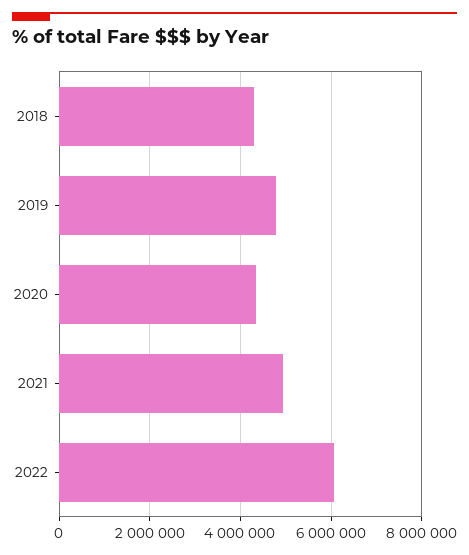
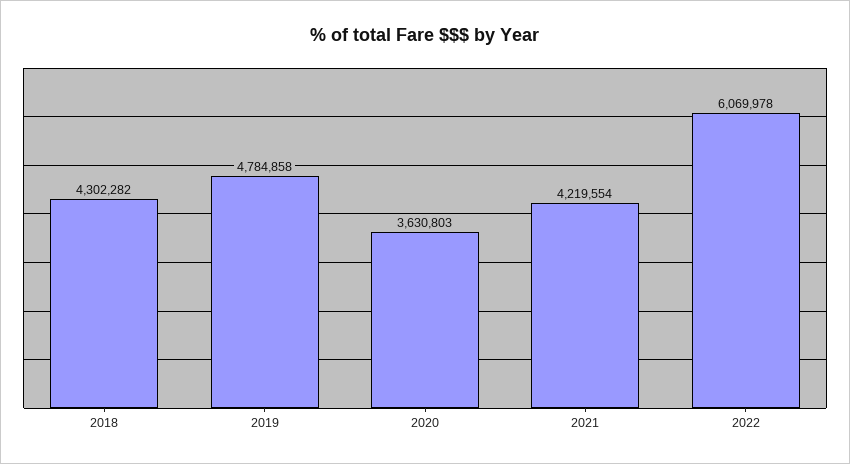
  {
    "2018": 4302282,
    "2019": 4784858,
-   "2020": 4400000,
+   "2020": 3630803,
-   "2021": 5000000,
+   "2021": 4219554,
    "2022": 6069978
  }

